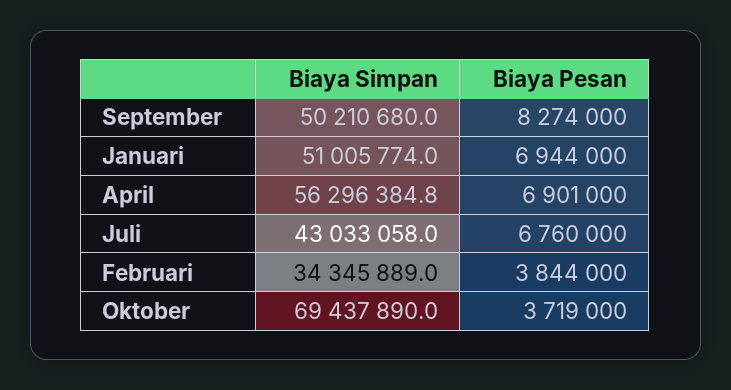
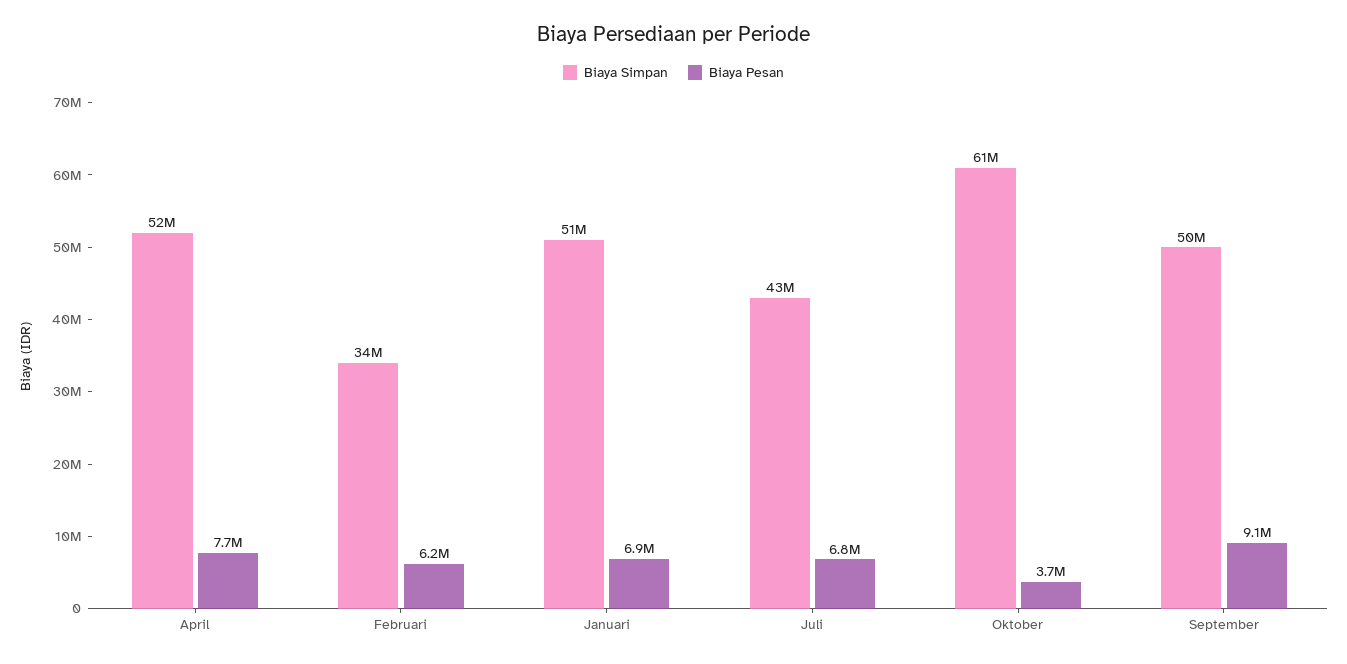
  {
    "Biaya Simpan": {
      "September": 50210680,
      "Januari": 51005774,
-     "April": 56296384.8,
+     "April": 52000000,
      "Juli": 43033058,
      "Februari": 34345889,
-     "Oktober": 69437890
+     "Oktober": 61000000
    },
    "Biaya Pesan": {
-     "September": 8274000,
+     "September": 9100000,
      "Januari": 6944000,
-     "April": 6901000,
+     "April": 7700000,
      "Juli": 6760000,
-     "Februari": 3844000,
+     "Februari": 6200000,
      "Oktober": 3719000
    }
  }

